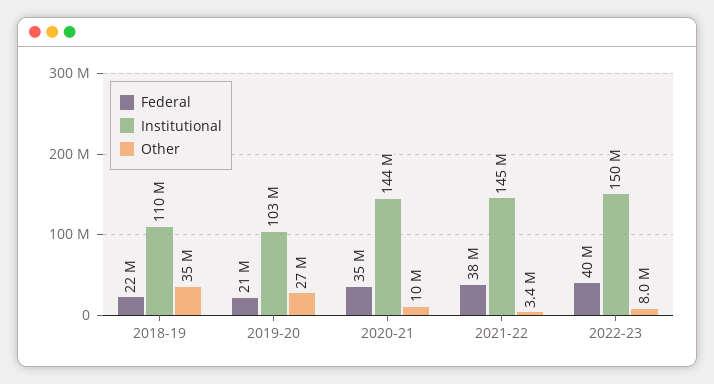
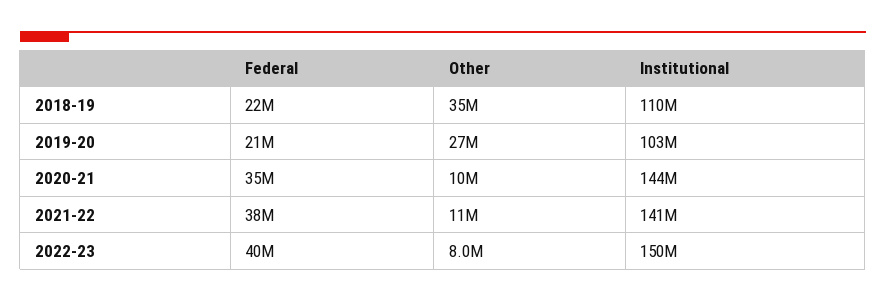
  {
    "Federal": {
      "2018-19": 22000000,
      "2019-20": 21000000,
      "2020-21": 35000000,
      "2021-22": 38000000,
      "2022-23": 40000000
    },
    "Institutional": {
      "2018-19": 110000000,
      "2019-20": 103000000,
      "2020-21": 144000000,
-     "2021-22": 145000000,
+     "2021-22": 141000000,
      "2022-23": 150000000
    },
    "Other": {
      "2018-19": 35000000,
      "2019-20": 27000000,
      "2020-21": 10000000,
-     "2021-22": 3400000,
+     "2021-22": 11000000,
      "2022-23": 8000000
    }
  }

